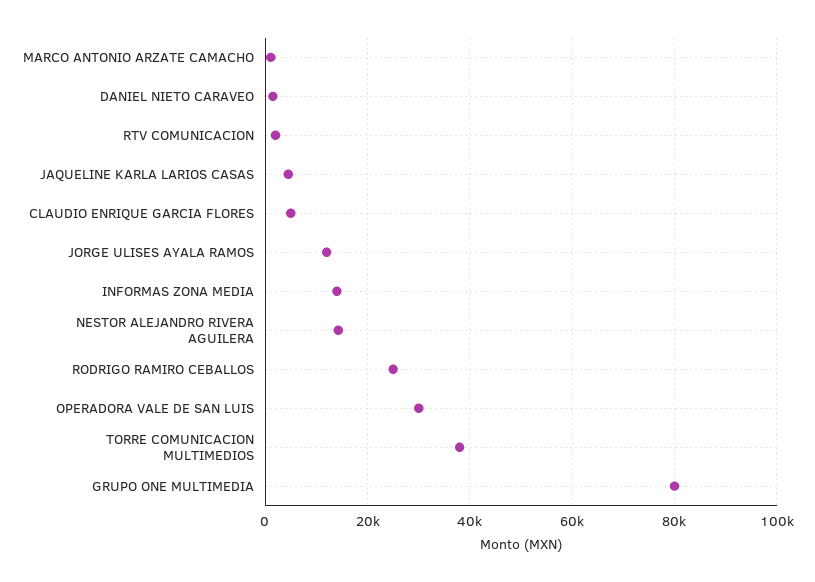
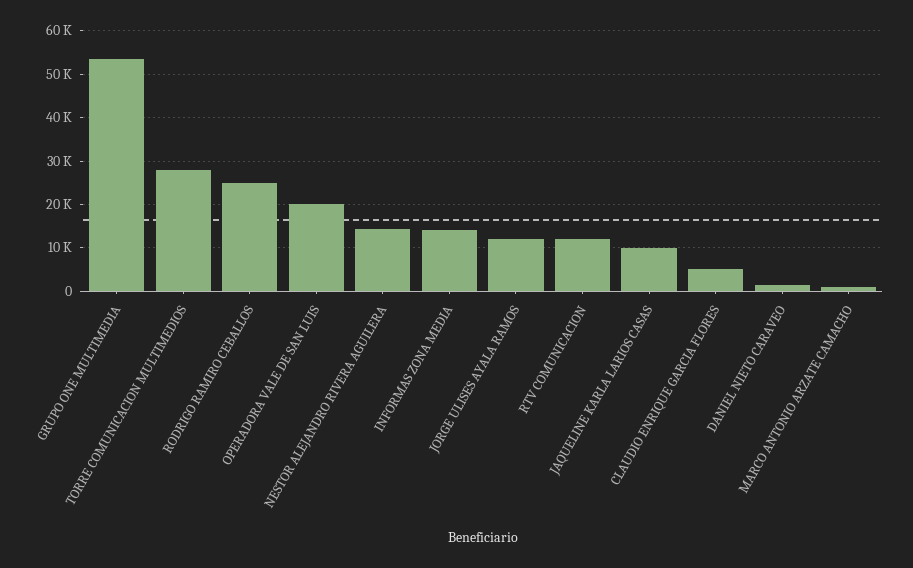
  {
    "MARCO ANTONIO ARZATE CAMACHO": 2000,
    "DANIEL NIETO CARAVEO": 2000,
-   "RTV COMUNICACION": 2000,
+   "RTV COMUNICACION": 12000,
-   "JAQUELINE KARLA LARIOS CASAS": 4000,
+   "JAQUELINE KARLA LARIOS CASAS": 10000,
    "CLAUDIO ENRIQUE GARCIA FLORES": 4000,
    "JORGE ULISES AYALA RAMOS": 12000,
    "INFORMAS ZONA MEDIA": 14000,
    "NESTOR ALEJANDRO RIVERA AGUILERA": 14000,
    "RODRIGO RAMIRO CEBALLOS": 26000,
-   "OPERADORA VALE DE SAN LUIS": 30000,
+   "OPERADORA VALE DE SAN LUIS": 20000,
-   "TORRE COMUNICACION MULTIMEDIOS": 38000,
+   "TORRE COMUNICACION MULTIMEDIOS": 28000,
-   "GRUPO ONE MULTIMEDIA": 80000
+   "GRUPO ONE MULTIMEDIA": 54000
  }

